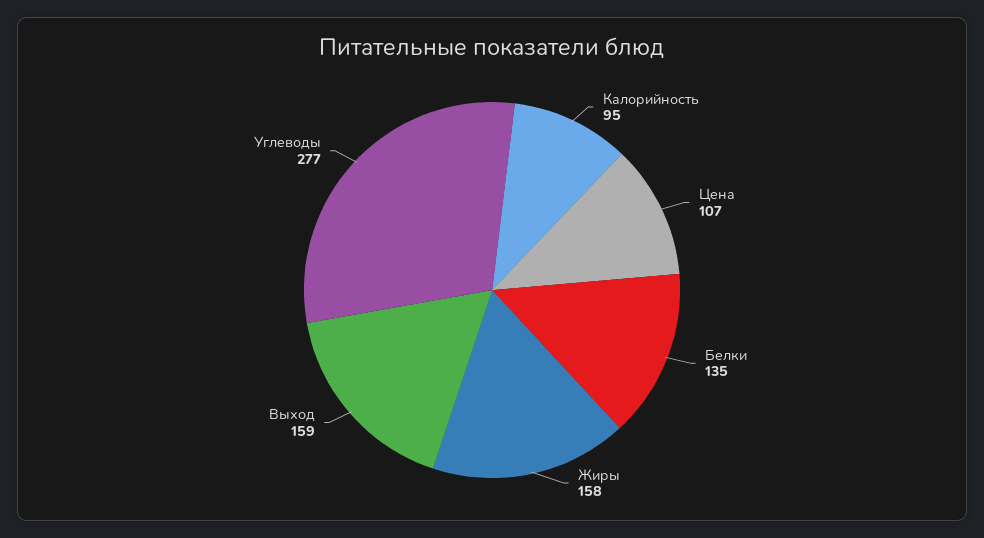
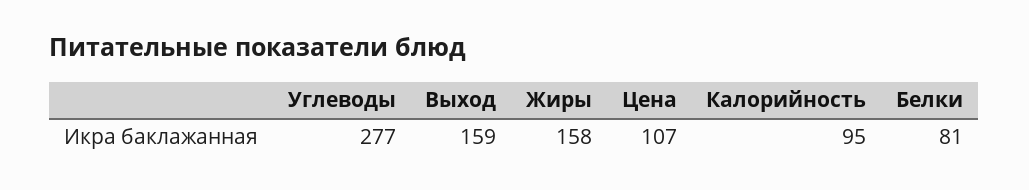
  {
    "Калорийность": 95,
    "Цена": 107,
-   "Белки": 135,
+   "Белки": 81,
    "Жиры": 158,
    "Выход": 159,
    "Углеводы": 277
  }

